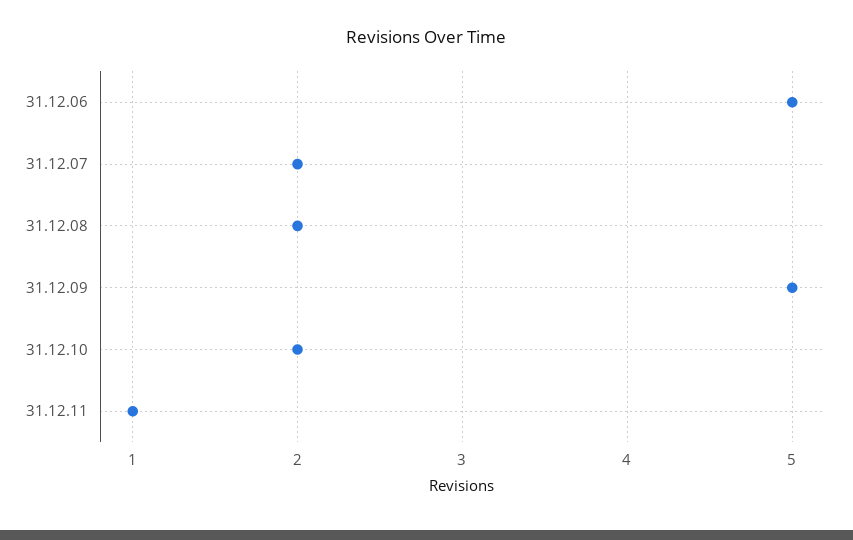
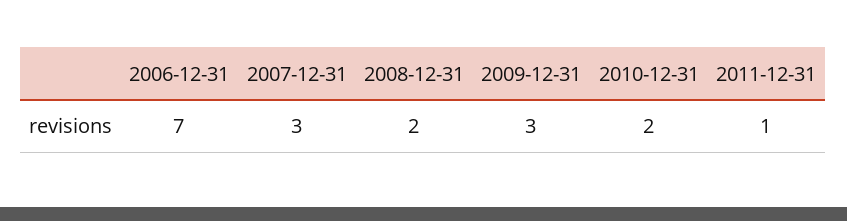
  {
-   "31.12.06": 5,
+   "31.12.06": 7,
-   "31.12.07": 2,
+   "31.12.07": 3,
    "31.12.08": 2,
-   "31.12.09": 5,
+   "31.12.09": 3,
    "31.12.10": 2,
    "31.12.11": 1
  }

